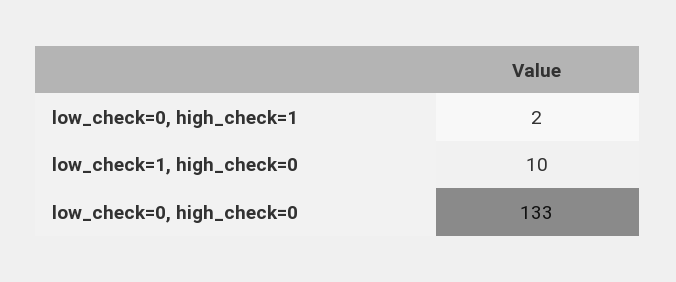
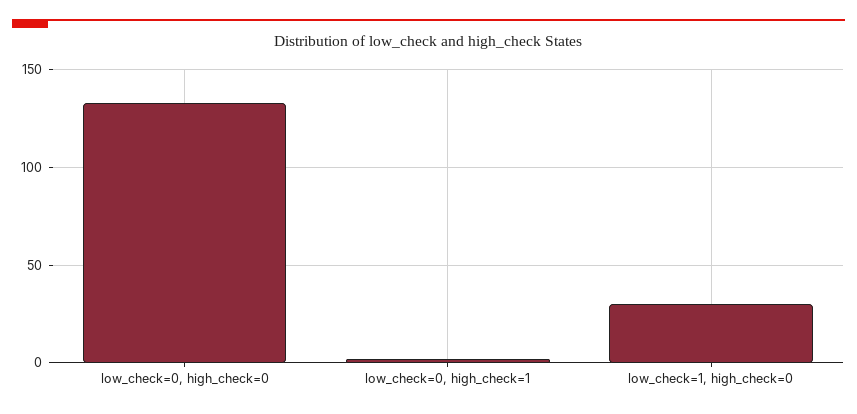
  {
    "low_check=0, high_check=1": 2,
-   "low_check=1, high_check=0": 10,
+   "low_check=1, high_check=0": 30,
    "low_check=0, high_check=0": 133
  }

